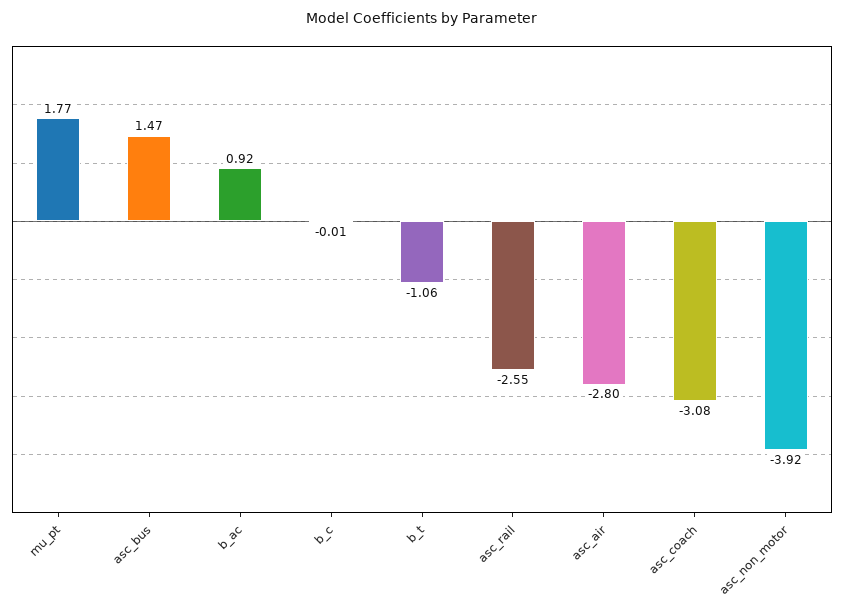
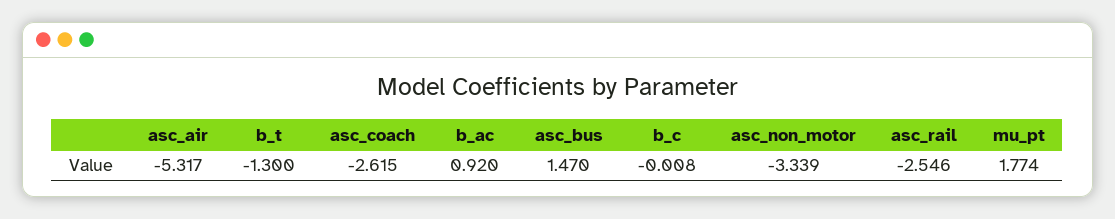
  {
    "mu_pt": 1.774,
    "asc_bus": 1.47,
    "b_ac": 0.92,
    "b_c": -0.008,
-   "b_t": -1.06,
+   "b_t": -1.3,
    "asc_rail": -2.546,
-   "asc_air": -2.8,
+   "asc_air": -5.317,
-   "asc_coach": -3.08,
+   "asc_coach": -2.615,
-   "asc_non_motor": -3.92
+   "asc_non_motor": -3.339
  }

